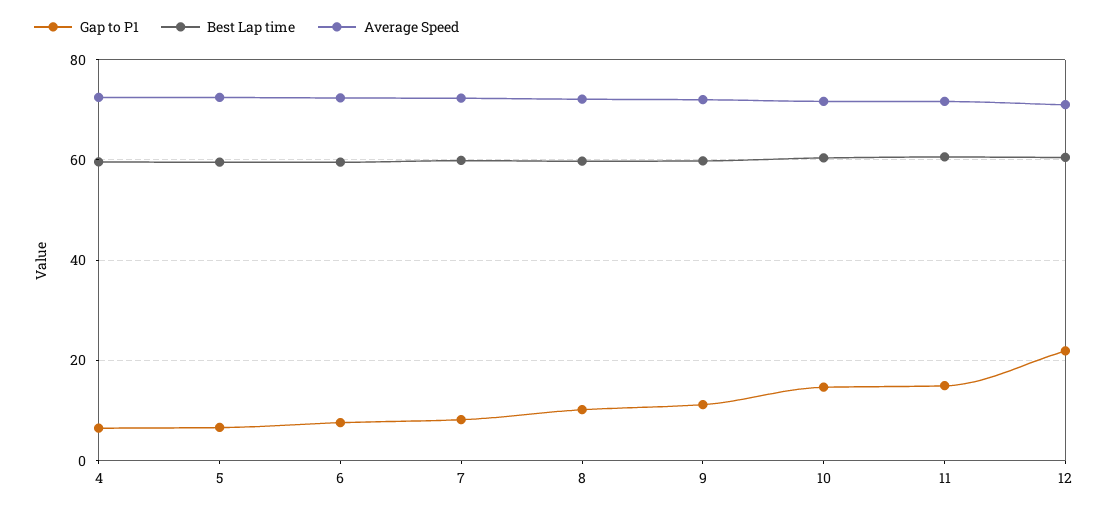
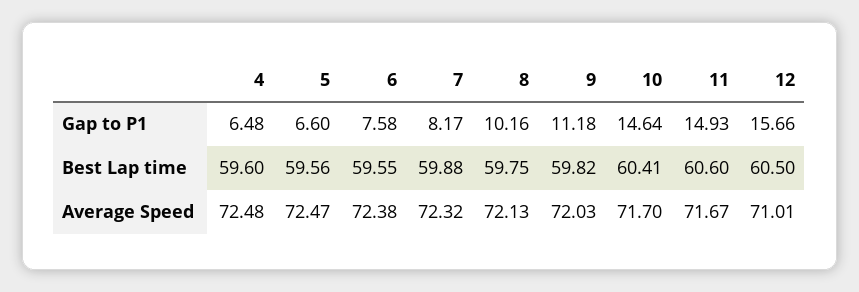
  {
    "Gap to P1": {
      "4": 6.48,
      "5": 6.6,
      "6": 7.58,
      "7": 8.17,
      "8": 10.16,
      "9": 11.18,
      "10": 14.64,
      "11": 14.93,
-     "12": 22
+     "12": 15.66
    },
    "Best Lap time": {
      "4": 59.6,
      "5": 59.56,
      "6": 59.55,
      "7": 59.88,
      "8": 59.75,
      "9": 59.82,
      "10": 60.41,
      "11": 60.6,
      "12": 60.5
    },
    "Average Speed": {
      "4": 72.48,
      "5": 72.47,
      "6": 72.38,
      "7": 72.32,
      "8": 72.13,
      "9": 72.03,
      "10": 71.7,
      "11": 71.67,
      "12": 71.01
    }
  }

